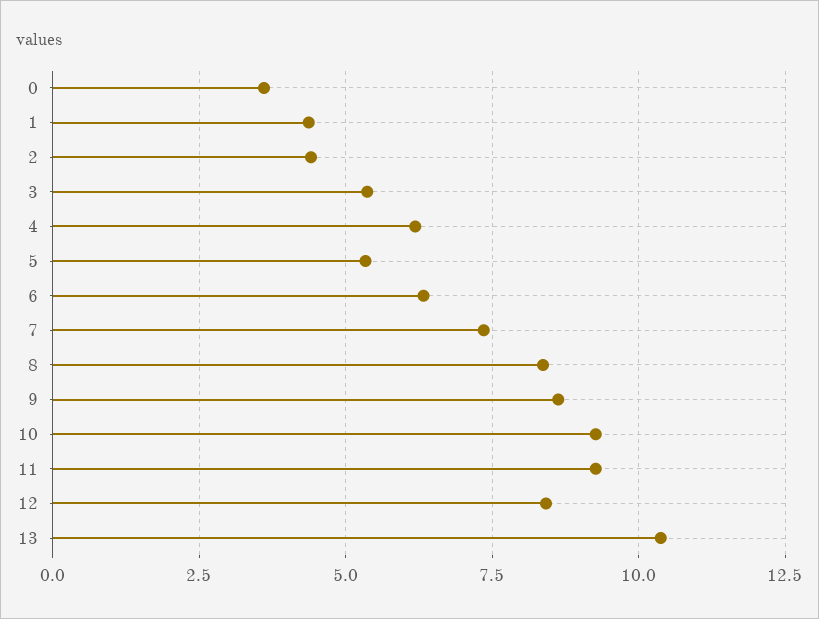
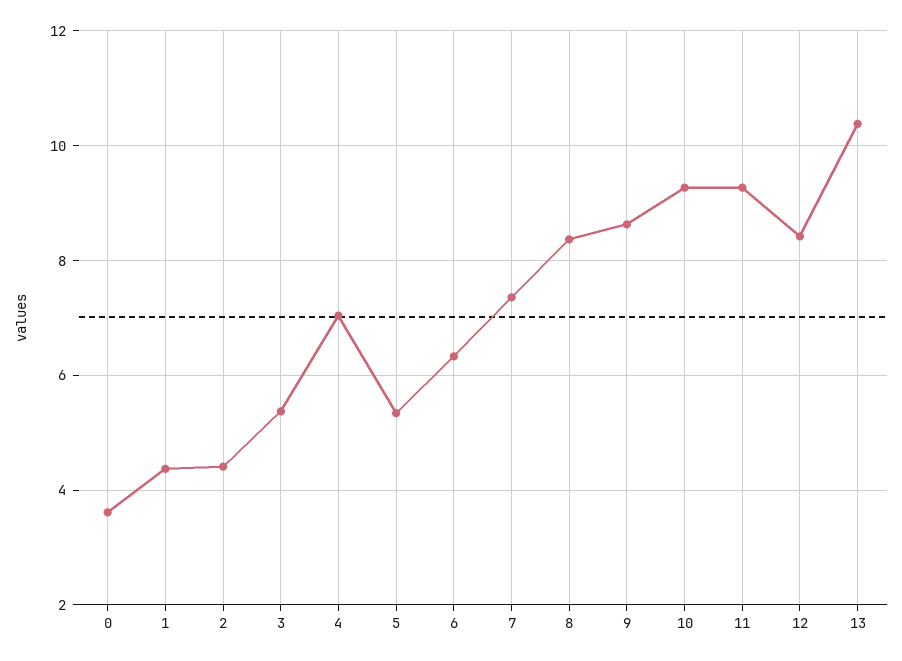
  {
    "0": 3.6,
    "1": 4.4,
    "2": 4.4,
    "3": 5.4,
-   "4": 6.25,
+   "4": 7,
    "5": 5.4,
    "6": 6.4,
    "7": 7.4,
    "8": 8.4,
    "9": 8.6,
    "10": 9.2,
    "11": 9.2,
    "12": 8.4,
    "13": 10.4
  }

